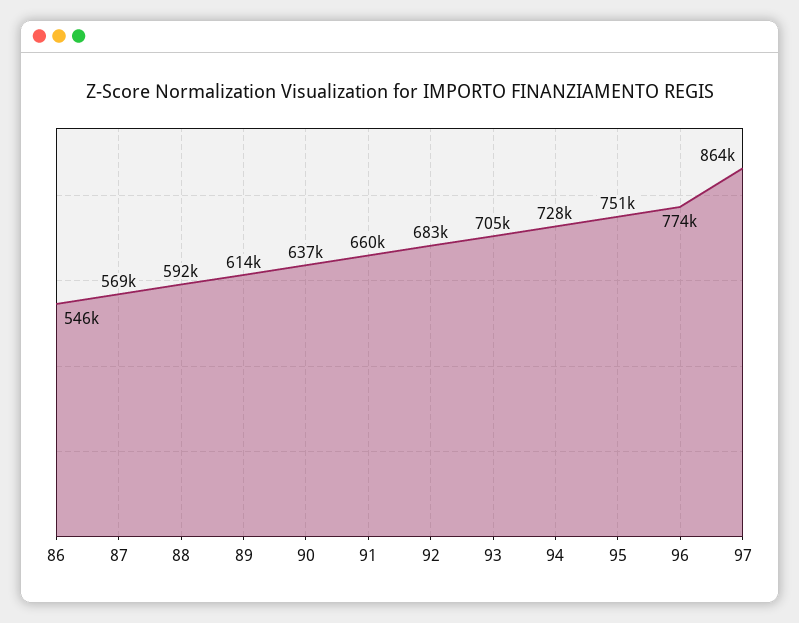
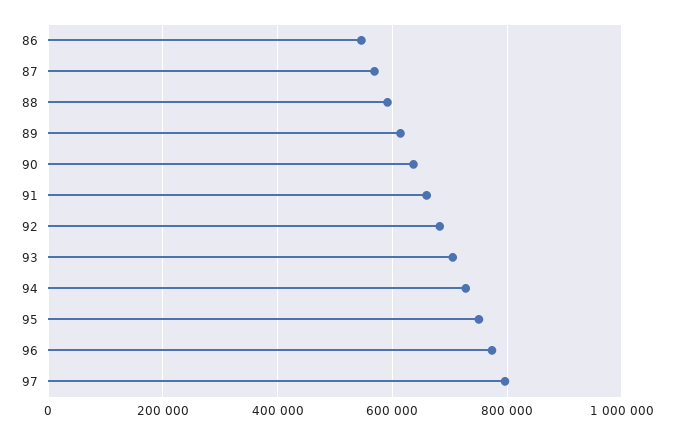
  {
    "86": 546000,
    "87": 569000,
    "88": 592000,
    "89": 614000,
    "90": 637000,
    "91": 660000,
    "92": 683000,
    "93": 705000,
    "94": 728000,
    "95": 751000,
    "96": 774000,
-   "97": 864000
+   "97": 800000
  }

